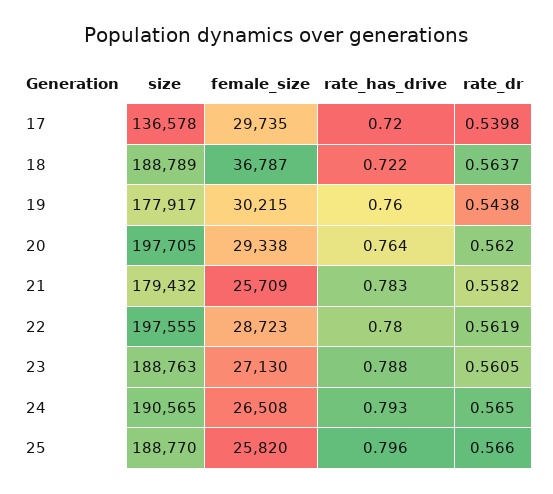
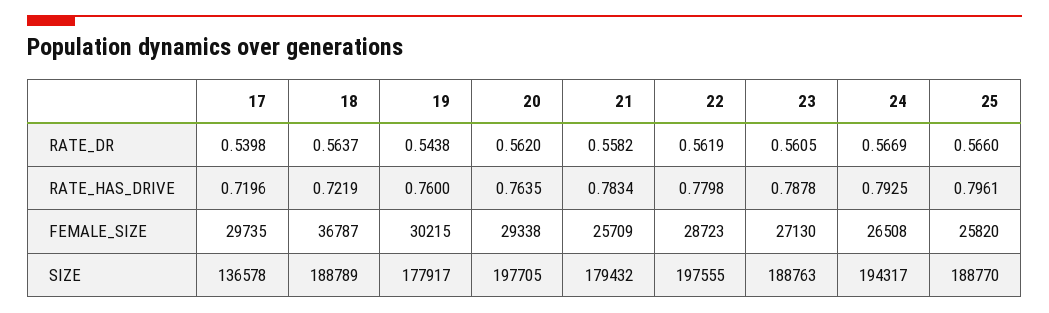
  {
    "size": {
      "17": 136578,
      "18": 188789,
      "19": 177917,
      "20": 197705,
      "21": 179432,
      "22": 197555,
      "23": 188763,
-     "24": 190565,
+     "24": 194317,
      "25": 188770
    },
    "female_size": {
      "17": 29735,
      "18": 36787,
      "19": 30215,
      "20": 29338,
      "21": 25709,
      "22": 28723,
      "23": 27130,
      "24": 26508,
      "25": 25820
    },
    "rate_has_drive": {
      "17": 0.7196,
      "18": 0.7219,
      "19": 0.76,
      "20": 0.7635,
      "21": 0.7834,
      "22": 0.7798,
      "23": 0.7878,
      "24": 0.7925,
      "25": 0.7961
    },
    "rate_dr": {
      "17": 0.5398,
      "18": 0.5637,
      "19": 0.5438,
      "20": 0.562,
      "21": 0.5582,
      "22": 0.5619,
      "23": 0.5605,
-     "24": 0.565,
+     "24": 0.5669,
      "25": 0.566
    }
  }

